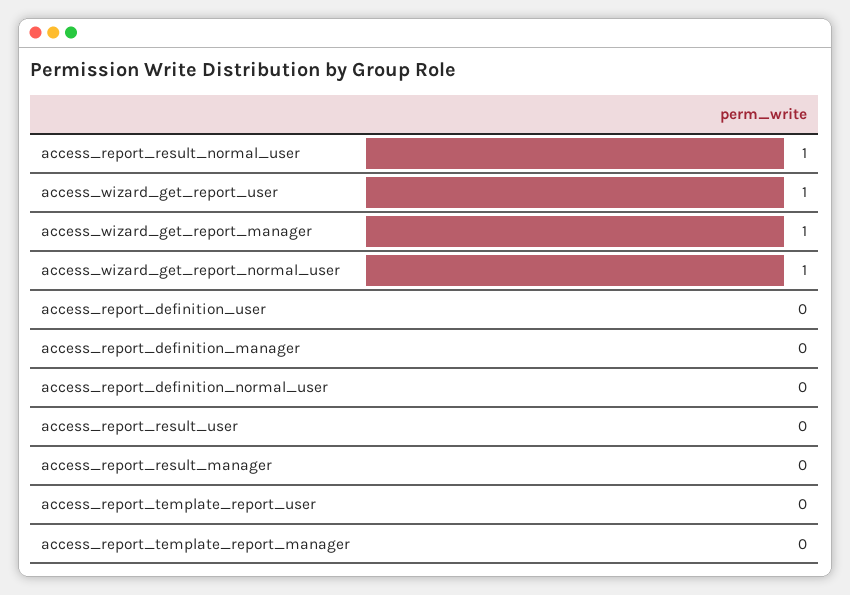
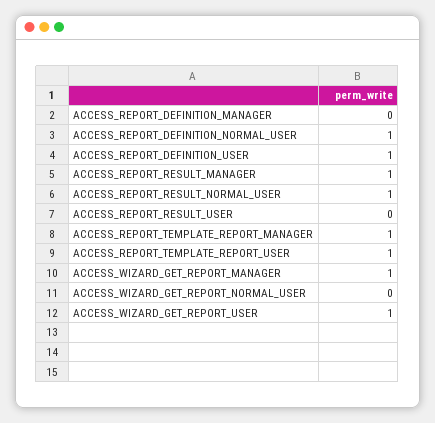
  {
    "access_report_result_normal_user": 1,
    "access_wizard_get_report_user": 1,
    "access_wizard_get_report_manager": 1,
-   "access_wizard_get_report_normal_user": 1,
+   "access_wizard_get_report_normal_user": 0,
-   "access_report_definition_user": 0,
+   "access_report_definition_user": 1,
    "access_report_definition_manager": 0,
-   "access_report_definition_normal_user": 0,
+   "access_report_definition_normal_user": 1,
    "access_report_result_user": 0,
-   "access_report_result_manager": 0,
+   "access_report_result_manager": 1,
-   "access_report_template_report_user": 0,
+   "access_report_template_report_user": 1,
-   "access_report_template_report_manager": 0
+   "access_report_template_report_manager": 1
  }

